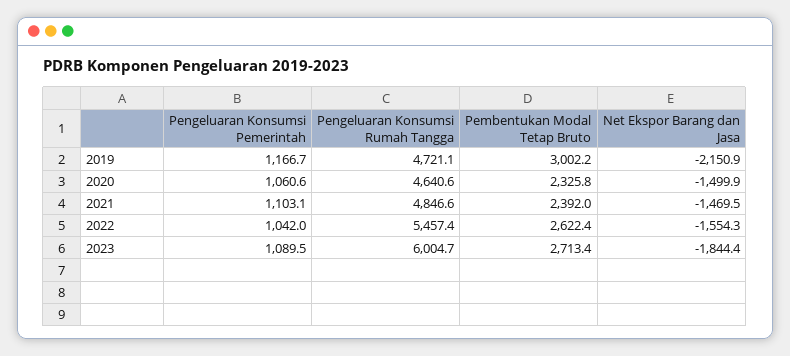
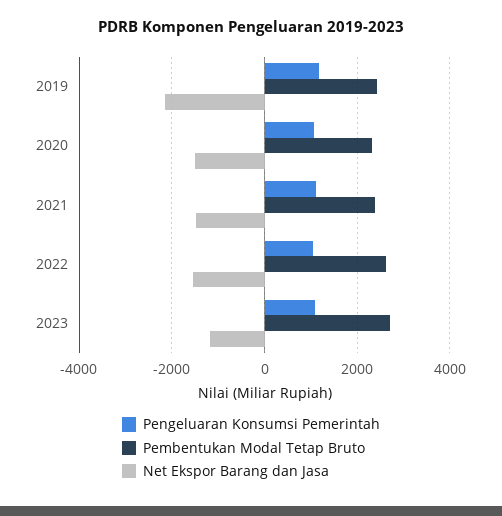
  {
    "Pengeluaran Konsumsi Pemerintah": {
      "2019": 1166.7,
      "2020": 1060.6,
      "2021": 1103.1,
      "2022": 1042,
      "2023": 1089.5
    },
-   "Pengeluaran Konsumsi Rumah Tangga": {
-     "2019": 4721.1,
-     "2020": 4640.6,
-     "2021": 4846.6,
-     "2022": 5457.4,
-     "2023": 6004.7
-   },
    "Pembentukan Modal Tetap Bruto": {
-     "2019": 3002.2,
+     "2019": 2400,
      "2020": 2325.8,
      "2021": 2392,
      "2022": 2622.4,
      "2023": 2713.4
    },
    "Net Ekspor Barang dan Jasa": {
      "2019": -2150.9,
      "2020": -1499.9,
      "2021": -1469.5,
      "2022": -1554.3,
-     "2023": -1844.4
+     "2023": -1200
    }
  }

